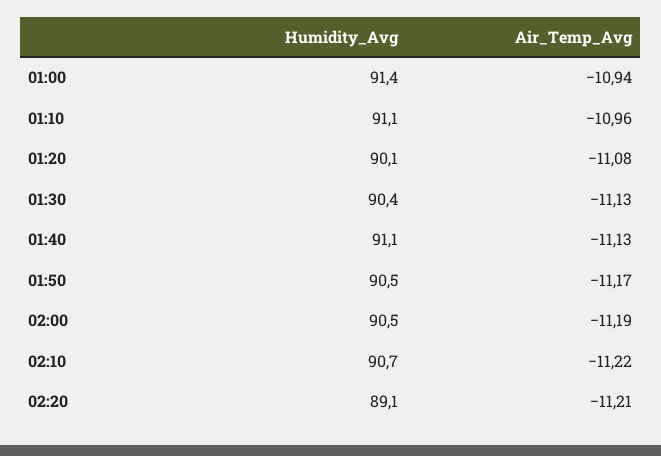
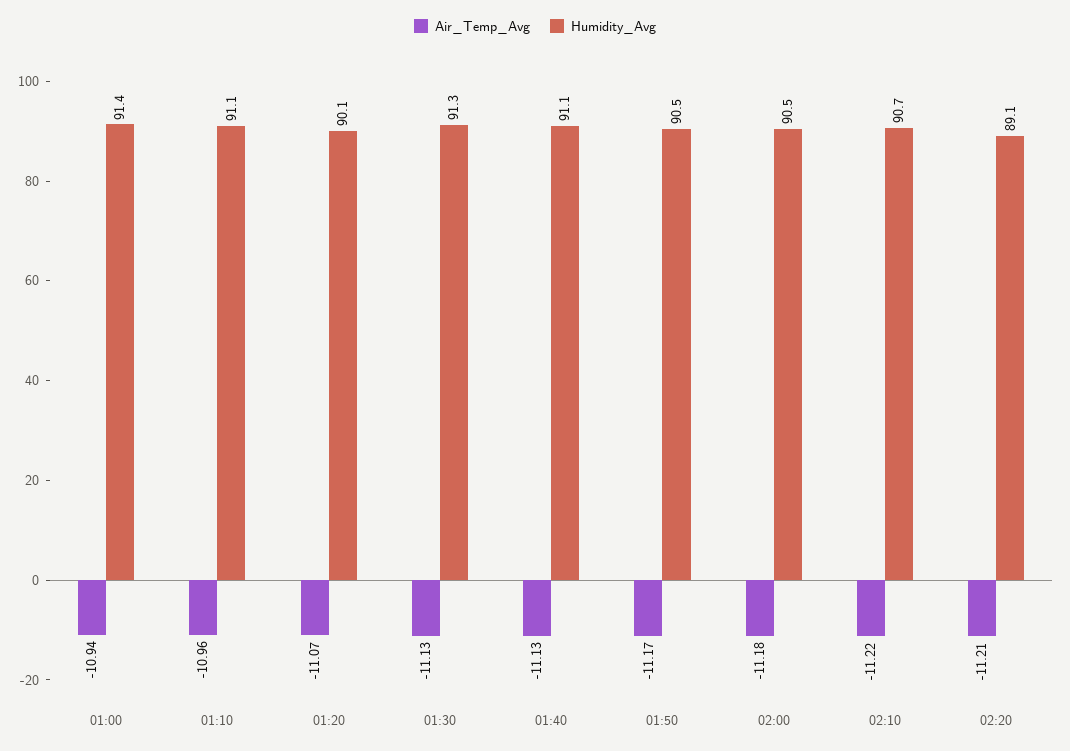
  {
    "Humidity_Avg": {
      "01:00": 91.4,
      "01:10": 91.1,
      "01:20": 90.1,
-     "01:30": 90.4,
+     "01:30": 91.3,
      "01:40": 91.1,
      "01:50": 90.5,
      "02:00": 90.5,
      "02:10": 90.7,
      "02:20": 89.1
    },
    "Air_Temp_Avg": {
      "01:00": -10.94,
      "01:10": -10.96,
-     "01:20": -11.08,
+     "01:20": -11.07,
      "01:30": -11.13,
      "01:40": -11.13,
      "01:50": -11.17,
-     "02:00": -11.19,
+     "02:00": -11.18,
      "02:10": -11.22,
      "02:20": -11.21
    }
  }

